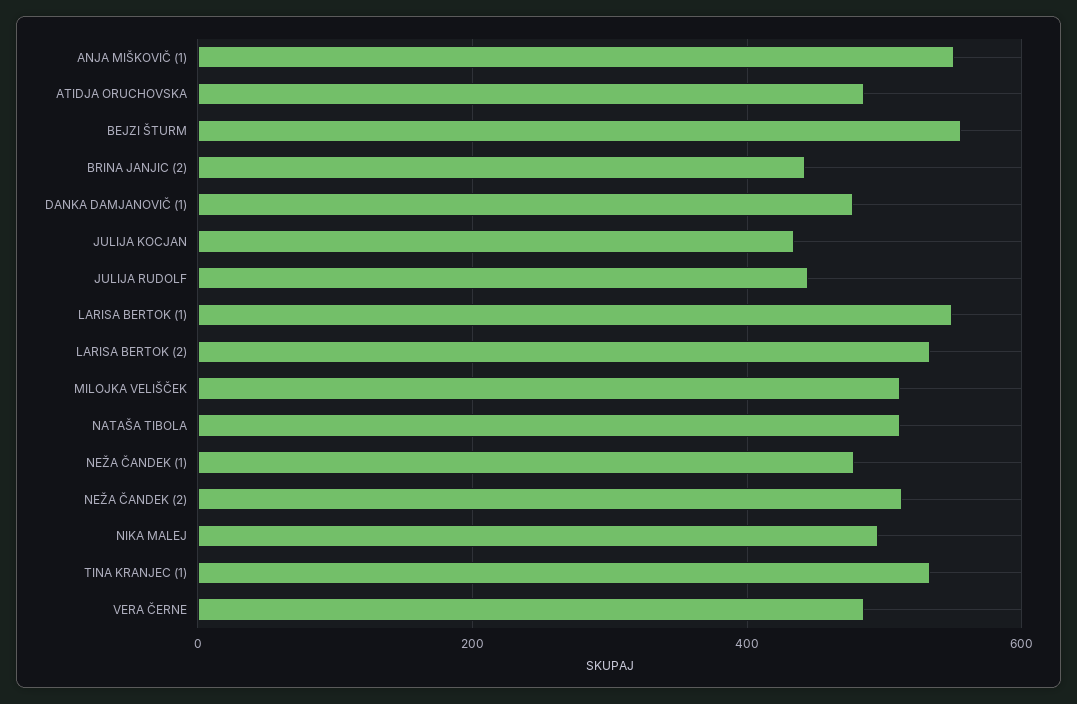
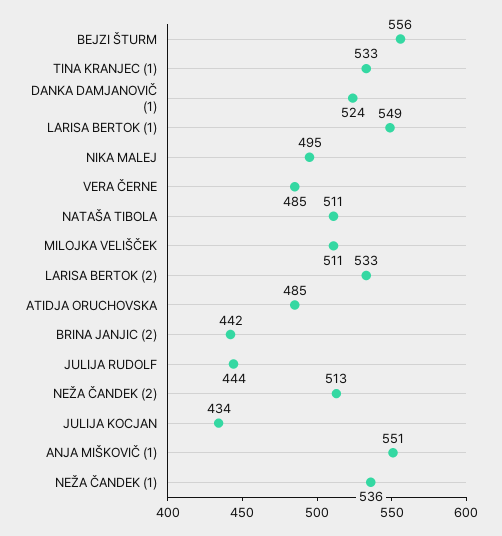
  {
    "ANJA MIŠKOVIČ (1)": 551,
    "ATIDJA ORUCHOVSKA": 485,
    "BEJZI ŠTURM": 556,
    "BRINA JANJIC (2)": 442,
-   "DANKA DAMJANOVIČ (1)": 480,
+   "DANKA DAMJANOVIČ (1)": 524,
    "JULIJA KOCJAN": 434,
    "JULIJA RUDOLF": 444,
    "LARISA BERTOK (1)": 549,
    "LARISA BERTOK (2)": 533,
    "MILOJKA VELIŠČEK": 511,
    "NATAŠA TIBOLA": 511,
-   "NEŽA ČANDEK (1)": 480,
+   "NEŽA ČANDEK (1)": 536,
    "NEŽA ČANDEK (2)": 513,
    "NIKA MALEJ": 495,
    "TINA KRANJEC (1)": 533,
    "VERA ČERNE": 485
  }

